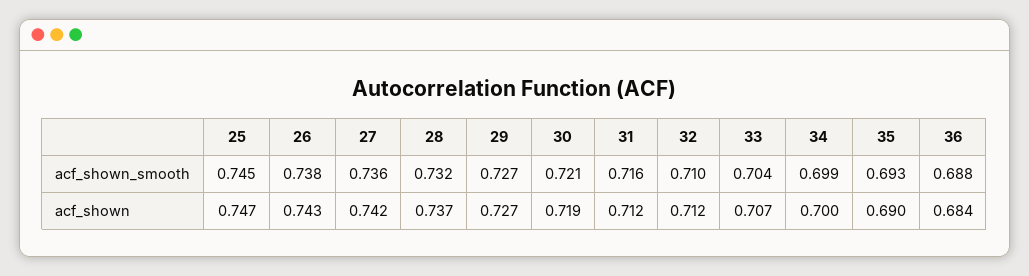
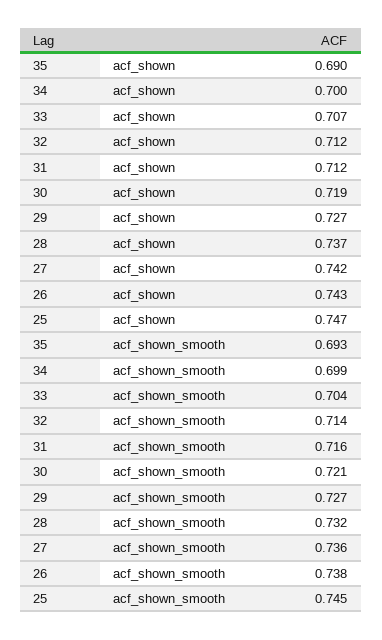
  {
    "25": {
      "acf_shown_smooth": 0.745,
      "acf_shown": 0.747
    },
    "26": {
      "acf_shown_smooth": 0.738,
      "acf_shown": 0.743
    },
    "27": {
      "acf_shown_smooth": 0.736,
      "acf_shown": 0.742
    },
    "28": {
      "acf_shown_smooth": 0.732,
      "acf_shown": 0.737
    },
    "29": {
      "acf_shown_smooth": 0.727,
      "acf_shown": 0.727
    },
    "30": {
      "acf_shown_smooth": 0.721,
      "acf_shown": 0.719
    },
    "31": {
      "acf_shown_smooth": 0.716,
      "acf_shown": 0.712
    },
    "32": {
-     "acf_shown_smooth": 0.71,
+     "acf_shown_smooth": 0.714,
      "acf_shown": 0.712
    },
    "33": {
      "acf_shown_smooth": 0.704,
      "acf_shown": 0.707
    },
    "34": {
      "acf_shown_smooth": 0.699,
      "acf_shown": 0.7
    },
    "35": {
      "acf_shown_smooth": 0.693,
      "acf_shown": 0.69
-   },
+   }
-   "36": {
-     "acf_shown_smooth": 0.688,
-     "acf_shown": 0.684
-   }
  }

